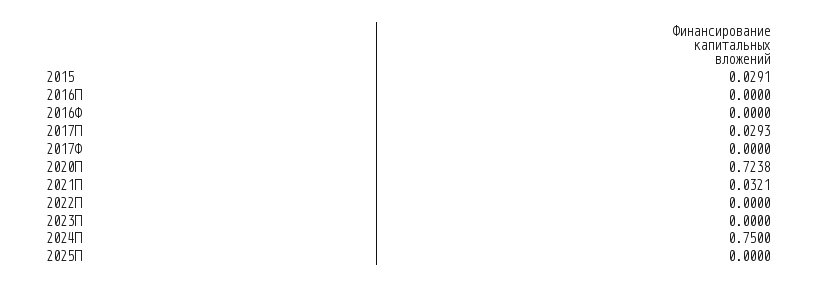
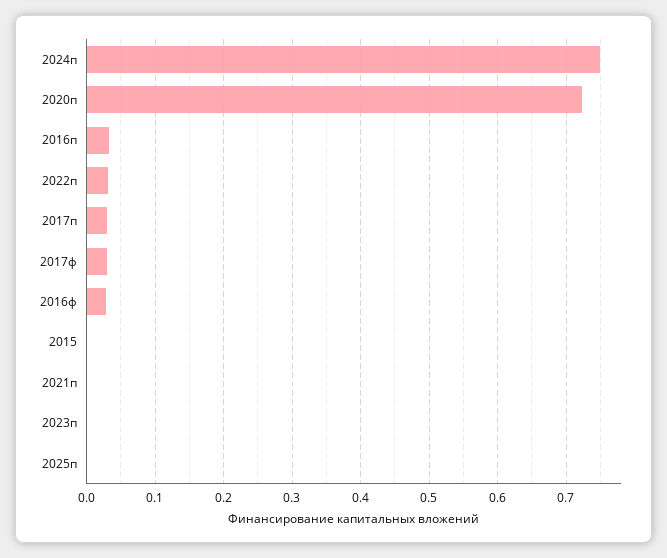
  {
-   "2015": 0.0291,
+   "2015": 0,
-   "2016П": 0,
+   "2016П": 0.03,
-   "2016Ф": 0,
+   "2016Ф": 0.03,
    "2017П": 0.0293,
-   "2017Ф": 0,
+   "2017Ф": 0.03,
    "2020П": 0.7238,
-   "2021П": 0.0321,
+   "2021П": 0,
-   "2022П": 0,
+   "2022П": 0.03,
    "2023П": 0,
    "2024П": 0.75,
    "2025П": 0
  }

